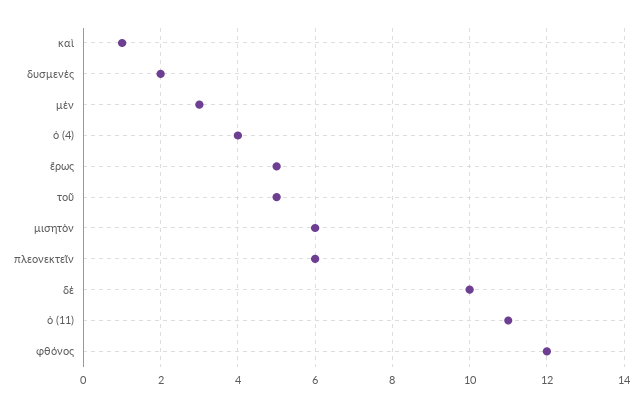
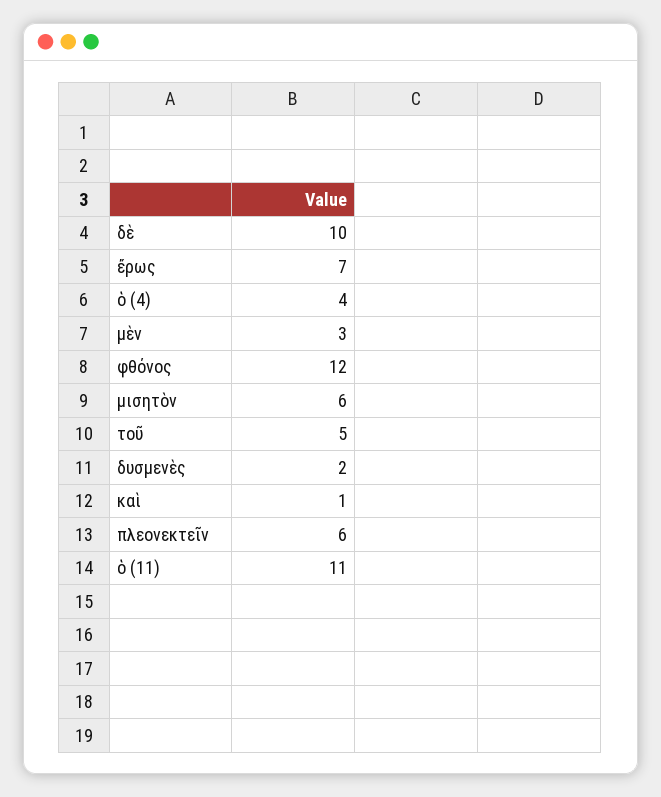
  {
    "καὶ": 1,
    "δυσμενὲς": 2,
    "μὲν": 3,
    "ὁ (4)": 4,
-   "ἔρως": 5,
+   "ἔρως": 7,
    "τοῦ": 5,
    "μισητὸν": 6,
    "πλεονεκτεῖν": 6,
    "δὲ": 10,
    "ὁ (11)": 11,
    "φθόνος": 12
  }

